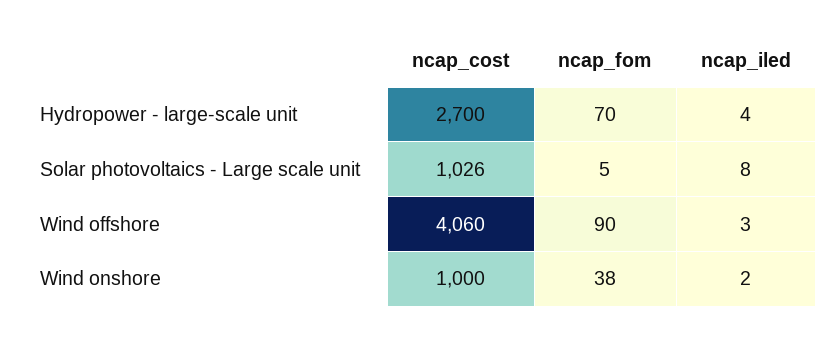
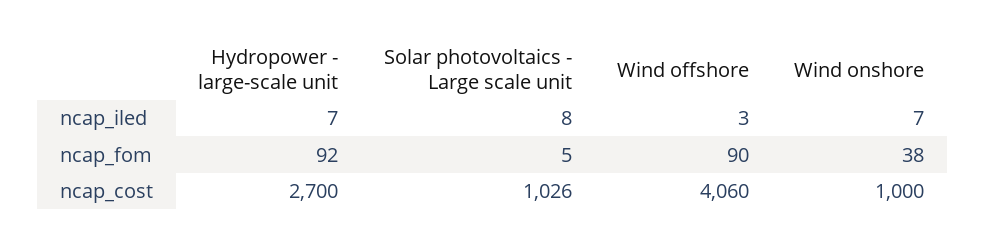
  {
    "ncap_cost": {
      "Hydropower - large-scale unit": 2700,
      "Solar photovoltaics - Large scale unit": 1026,
      "Wind offshore": 4060,
      "Wind onshore": 1000
    },
    "ncap_fom": {
-     "Hydropower - large-scale unit": 70,
+     "Hydropower - large-scale unit": 92,
      "Solar photovoltaics - Large scale unit": 5,
      "Wind offshore": 90,
      "Wind onshore": 38
    },
    "ncap_iled": {
-     "Hydropower - large-scale unit": 4,
+     "Hydropower - large-scale unit": 7,
      "Solar photovoltaics - Large scale unit": 8,
      "Wind offshore": 3,
-     "Wind onshore": 2
+     "Wind onshore": 7
    }
  }

